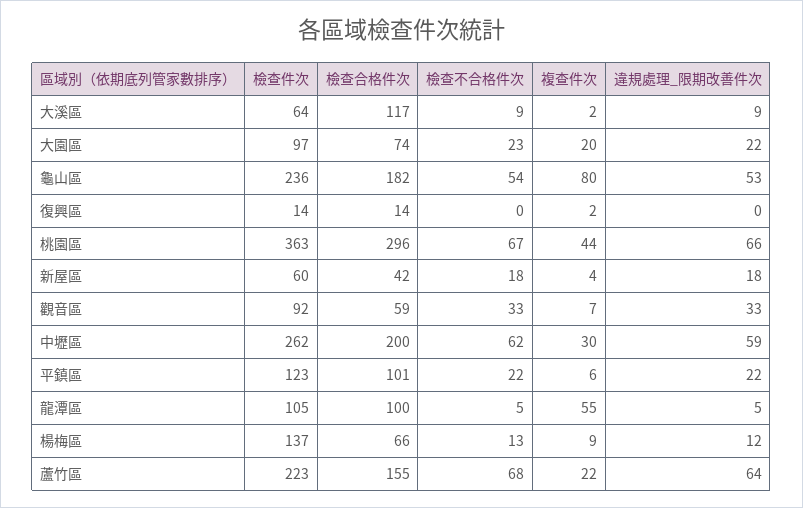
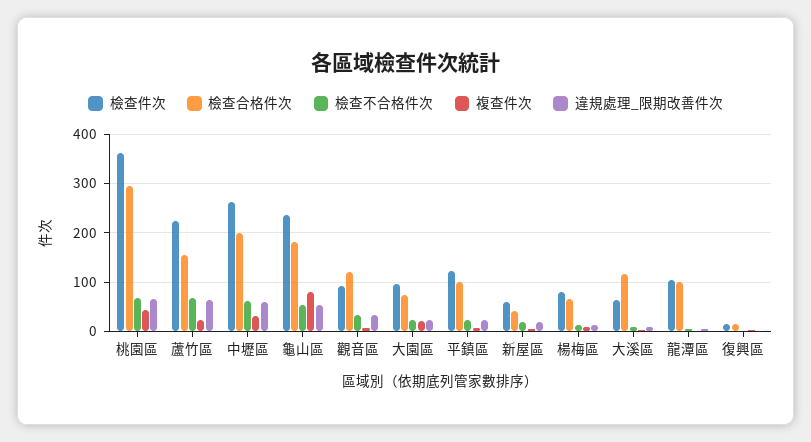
  {
    "檢查件次": {
      "大溪區": 64,
      "大園區": 97,
      "龜山區": 236,
      "復興區": 14,
      "桃園區": 363,
      "新屋區": 60,
      "觀音區": 92,
      "中壢區": 262,
      "平鎮區": 123,
      "龍潭區": 105,
-     "楊梅區": 137,
+     "楊梅區": 80,
      "蘆竹區": 223
    },
    "檢查合格件次": {
      "大溪區": 117,
      "大園區": 74,
      "龜山區": 182,
      "復興區": 14,
      "桃園區": 296,
      "新屋區": 42,
-     "觀音區": 59,
+     "觀音區": 120,
      "中壢區": 200,
      "平鎮區": 101,
      "龍潭區": 100,
      "楊梅區": 66,
      "蘆竹區": 155
    },
    "檢查不合格件次": {
      "大溪區": 9,
      "大園區": 23,
      "龜山區": 54,
      "復興區": 0,
      "桃園區": 67,
      "新屋區": 18,
      "觀音區": 33,
      "中壢區": 62,
      "平鎮區": 22,
      "龍潭區": 5,
      "楊梅區": 13,
      "蘆竹區": 68
    },
    "複查件次": {
      "大溪區": 2,
      "大園區": 20,
      "龜山區": 80,
      "復興區": 2,
      "桃園區": 44,
      "新屋區": 4,
      "觀音區": 7,
      "中壢區": 30,
      "平鎮區": 6,
-     "龍潭區": 55,
+     "龍潭區": 0,
      "楊梅區": 9,
      "蘆竹區": 22
    },
    "違規處理_限期改善件次": {
      "大溪區": 9,
      "大園區": 22,
      "龜山區": 53,
      "復興區": 0,
      "桃園區": 66,
      "新屋區": 18,
      "觀音區": 33,
      "中壢區": 59,
      "平鎮區": 22,
      "龍潭區": 5,
      "楊梅區": 12,
      "蘆竹區": 64
    }
  }

